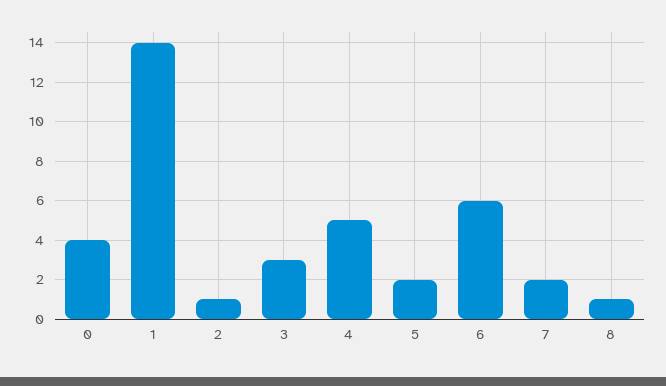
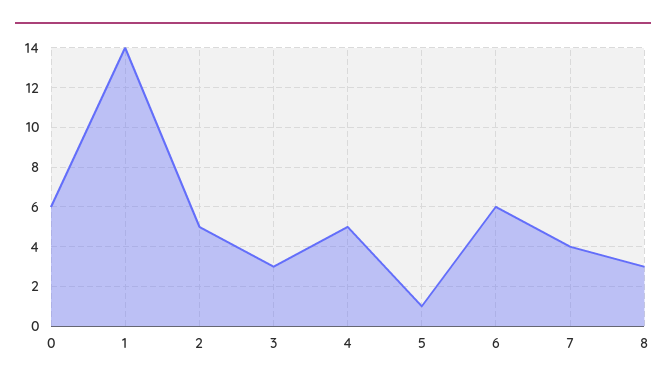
  {
-   "0": 4,
+   "0": 6,
    "1": 14,
-   "2": 1,
+   "2": 5,
    "3": 3,
    "4": 5,
-   "5": 2,
+   "5": 1,
    "6": 6,
-   "7": 2,
+   "7": 4,
-   "8": 1
+   "8": 3
  }

